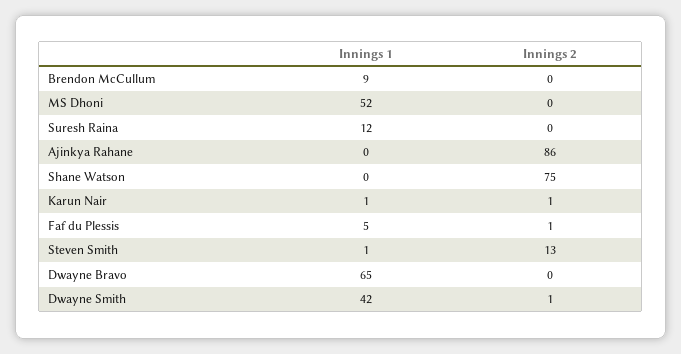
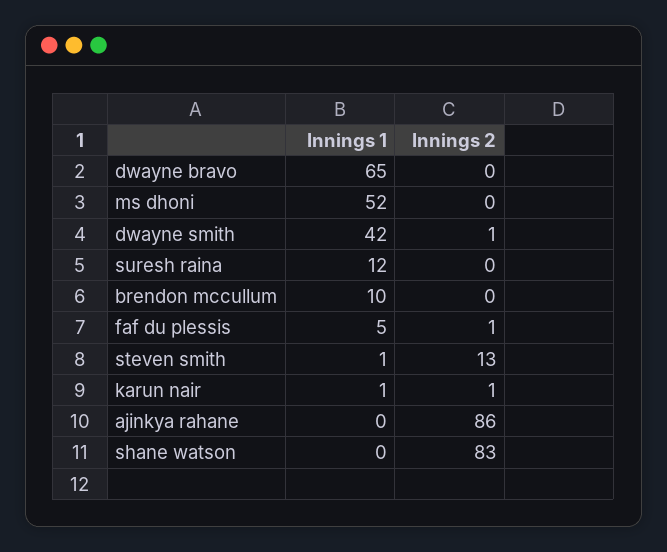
  {
    "Innings 1": {
-     "Brendon McCullum": 9,
+     "Brendon McCullum": 10,
      "MS Dhoni": 52,
      "Suresh Raina": 12,
      "Ajinkya Rahane": 0,
      "Shane Watson": 0,
      "Karun Nair": 1,
      "Faf du Plessis": 5,
      "Steven Smith": 1,
      "Dwayne Bravo": 65,
      "Dwayne Smith": 42
    },
    "Innings 2": {
      "Brendon McCullum": 0,
      "MS Dhoni": 0,
      "Suresh Raina": 0,
      "Ajinkya Rahane": 86,
-     "Shane Watson": 75,
+     "Shane Watson": 83,
      "Karun Nair": 1,
      "Faf du Plessis": 1,
      "Steven Smith": 13,
      "Dwayne Bravo": 0,
      "Dwayne Smith": 1
    }
  }

